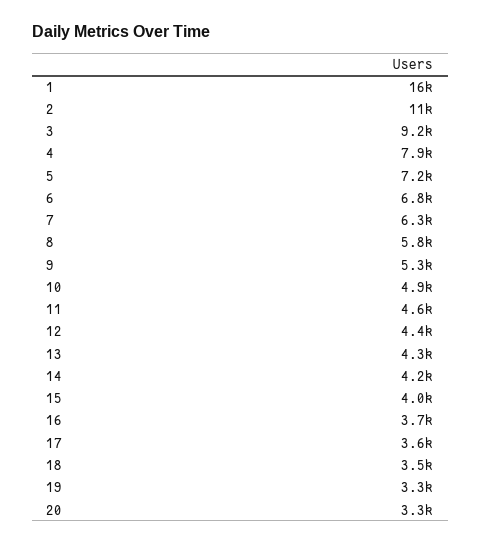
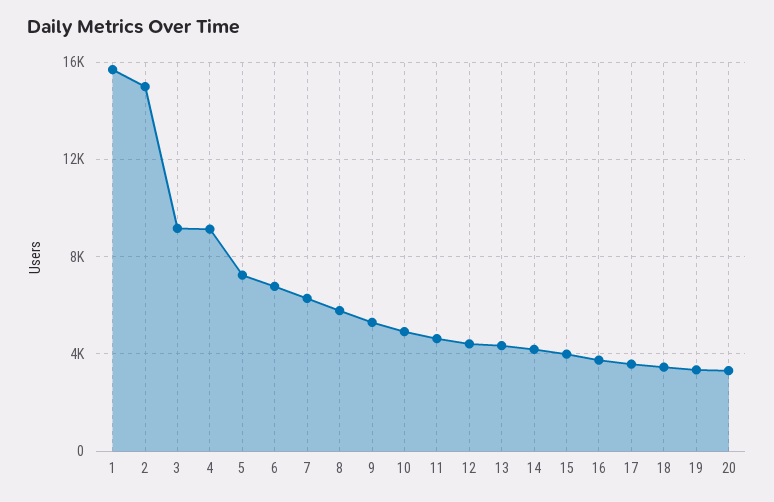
  {
    "1": 16000,
-   "2": 11000,
+   "2": 15000,
    "3": 9200,
-   "4": 7900,
+   "4": 9000,
    "5": 7200,
    "6": 6800,
    "7": 6300,
    "8": 5800,
    "9": 5300,
    "10": 4900,
    "11": 4600,
    "12": 4400,
    "13": 4300,
    "14": 4200,
    "15": 4000,
    "16": 3700,
    "17": 3600,
    "18": 3500,
    "19": 3300,
    "20": 3300
  }

